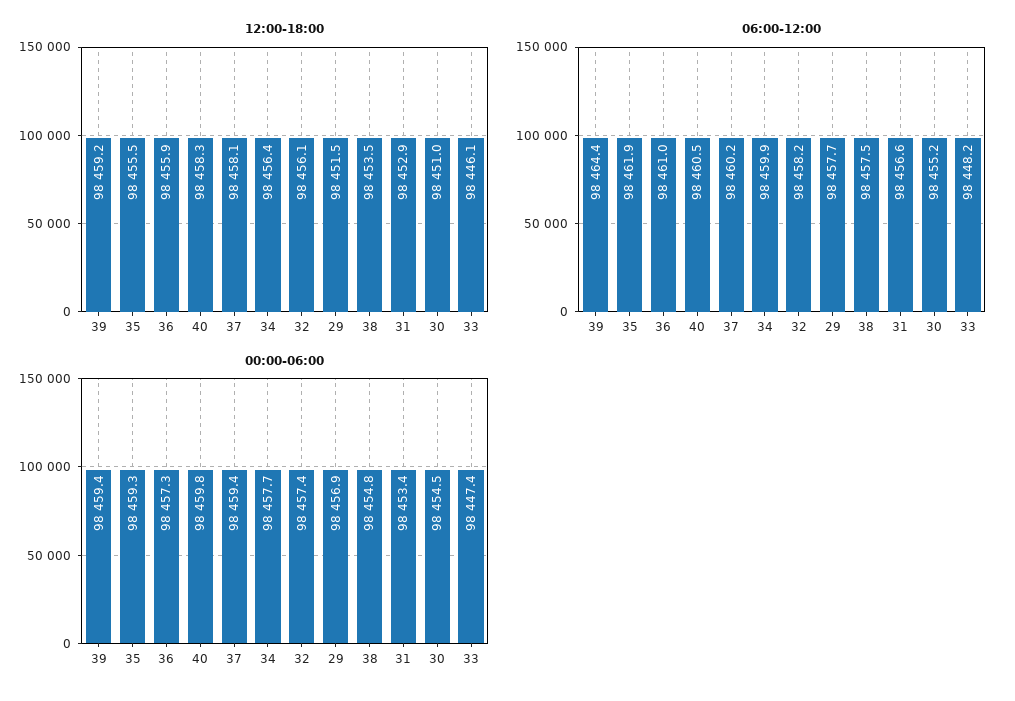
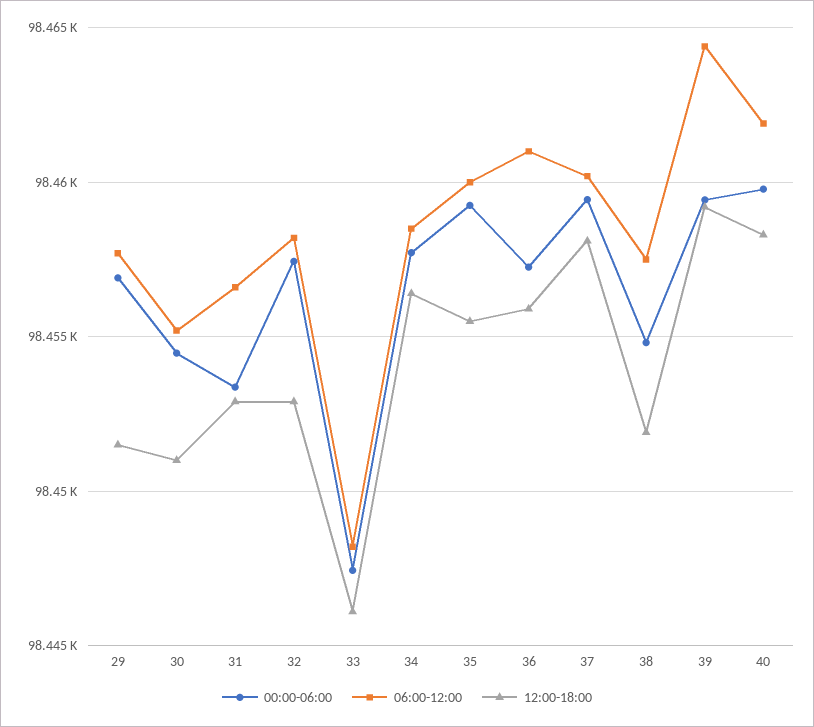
  {
    "12:00-18:00": {
      "39": 98459.2,
      "35": 98455.5,
      "36": 98455.9,
      "40": 98458.3,
      "37": 98458.1,
      "34": 98456.4,
-     "32": 98456.1,
+     "32": 98453,
      "29": 98451.5,
-     "38": 98453.5,
+     "38": 98452,
      "31": 98452.9,
      "30": 98451,
      "33": 98446.1
    },
    "06:00-12:00": {
      "39": 98464.4,
-     "35": 98461.9,
+     "35": 98460,
      "36": 98461,
-     "40": 98460.5,
+     "40": 98462,
      "37": 98460.2,
-     "34": 98459.9,
+     "34": 98458.5,
      "32": 98458.2,
      "29": 98457.7,
      "38": 98457.5,
      "31": 98456.6,
      "30": 98455.2,
      "33": 98448.2
    },
    "00:00-06:00": {
      "39": 98459.4,
      "35": 98459.3,
      "36": 98457.3,
      "40": 98459.8,
      "37": 98459.4,
      "34": 98457.7,
      "32": 98457.4,
      "29": 98456.9,
      "38": 98454.8,
      "31": 98453.4,
      "30": 98454.5,
      "33": 98447.4
    }
  }

